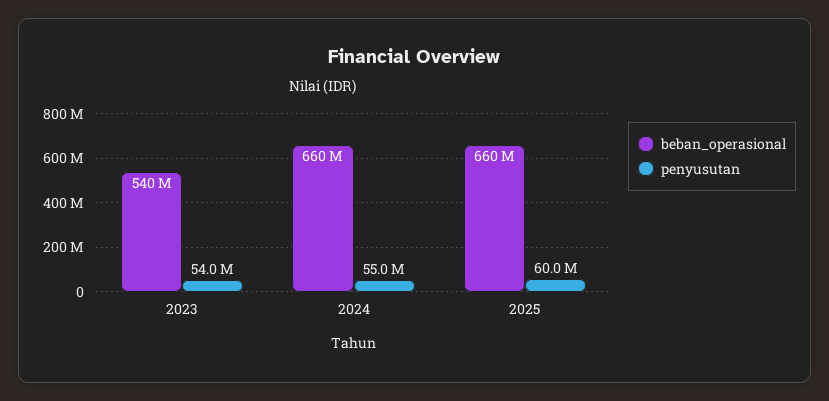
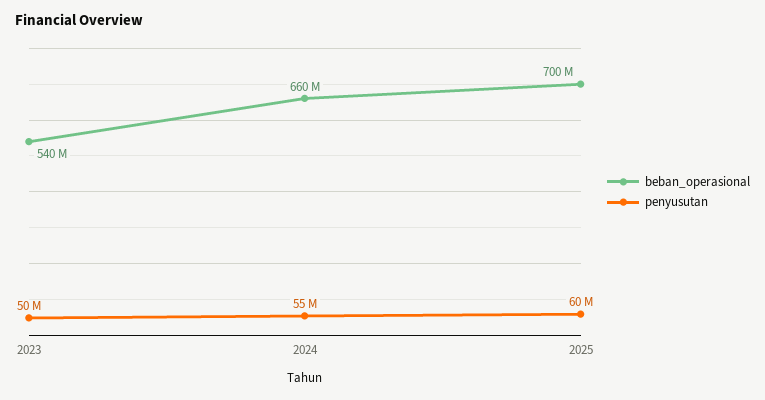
  {
    "beban_operasional": {
      "2023": 540000000,
      "2024": 660000000,
-     "2025": 660000000
+     "2025": 700000000
    },
    "penyusutan": {
-     "2023": 54000000,
+     "2023": 50000000,
      "2024": 55000000,
      "2025": 60000000
    }
  }

